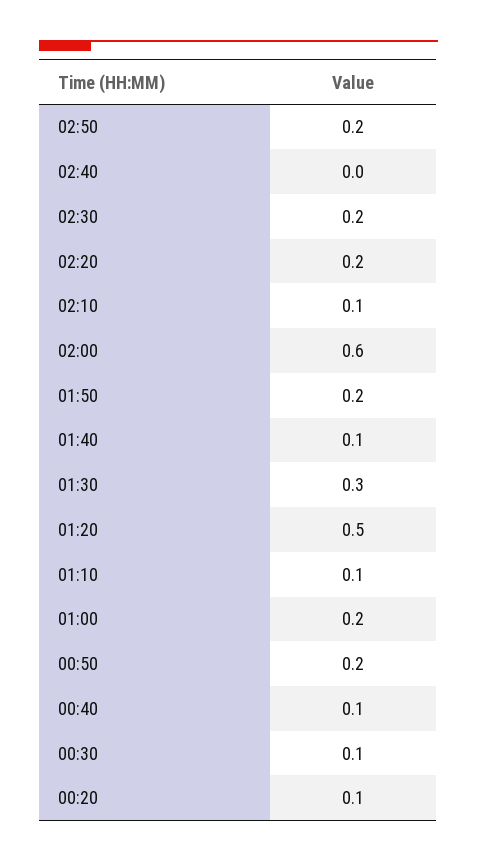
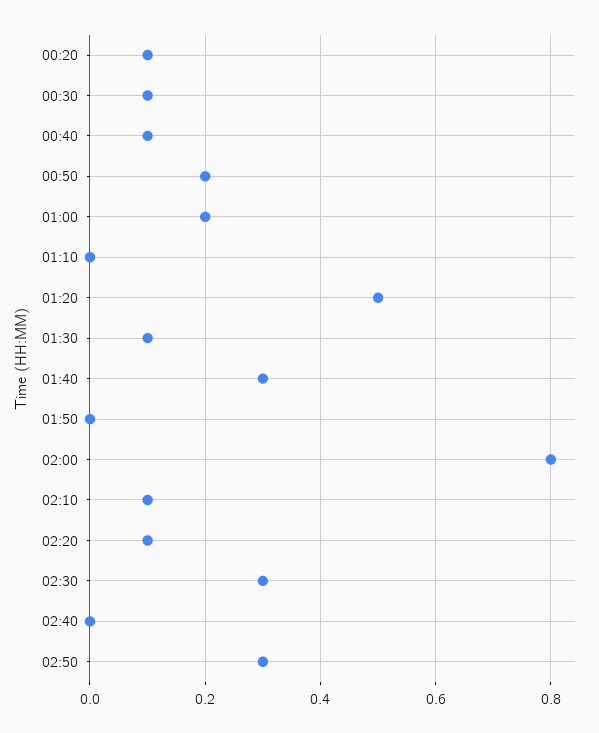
  {
-   "02:50": 0.2,
+   "02:50": 0.3,
    "02:40": 0,
-   "02:30": 0.2,
+   "02:30": 0.3,
-   "02:20": 0.2,
+   "02:20": 0.1,
    "02:10": 0.1,
-   "02:00": 0.6,
+   "02:00": 0.8,
-   "01:50": 0.2,
+   "01:50": 0,
-   "01:40": 0.1,
+   "01:40": 0.3,
-   "01:30": 0.3,
+   "01:30": 0.1,
    "01:20": 0.5,
-   "01:10": 0.1,
+   "01:10": 0,
    "01:00": 0.2,
    "00:50": 0.2,
    "00:40": 0.1,
    "00:30": 0.1,
    "00:20": 0.1
  }

